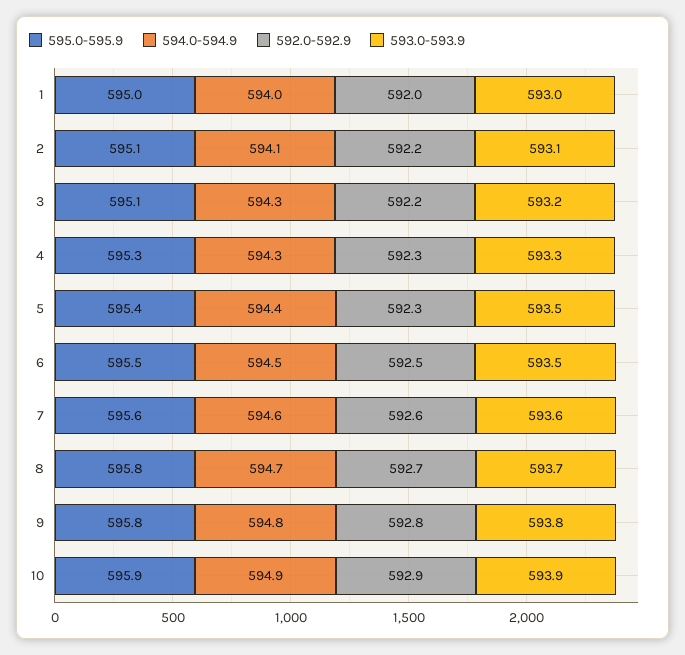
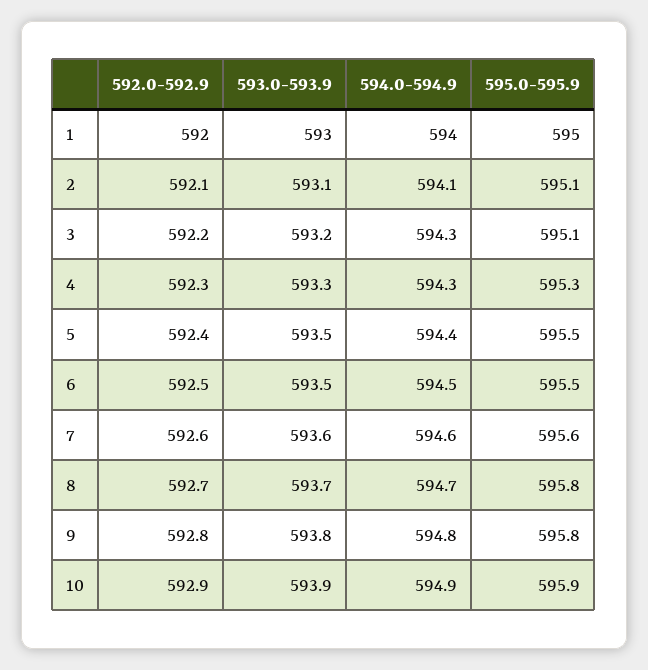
  {
    "595.0-595.9": {
      "1": 595,
      "2": 595.1,
      "3": 595.1,
      "4": 595.3,
-     "5": 595.4,
+     "5": 595.5,
      "6": 595.5,
      "7": 595.6,
      "8": 595.8,
      "9": 595.8,
      "10": 595.9
    },
    "594.0-594.9": {
      "1": 594,
      "2": 594.1,
      "3": 594.3,
      "4": 594.3,
      "5": 594.4,
      "6": 594.5,
      "7": 594.6,
      "8": 594.7,
      "9": 594.8,
      "10": 594.9
    },
    "592.0-592.9": {
      "1": 592,
-     "2": 592.2,
+     "2": 592.1,
      "3": 592.2,
      "4": 592.3,
-     "5": 592.3,
+     "5": 592.4,
      "6": 592.5,
      "7": 592.6,
      "8": 592.7,
      "9": 592.8,
      "10": 592.9
    },
    "593.0-593.9": {
      "1": 593,
      "2": 593.1,
      "3": 593.2,
      "4": 593.3,
      "5": 593.5,
      "6": 593.5,
      "7": 593.6,
      "8": 593.7,
      "9": 593.8,
      "10": 593.9
    }
  }

